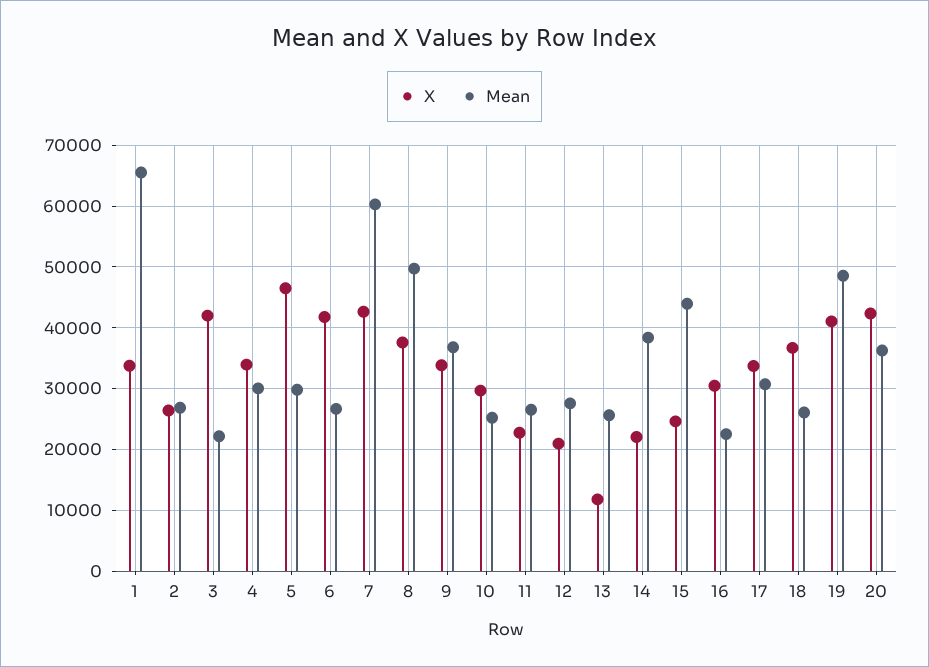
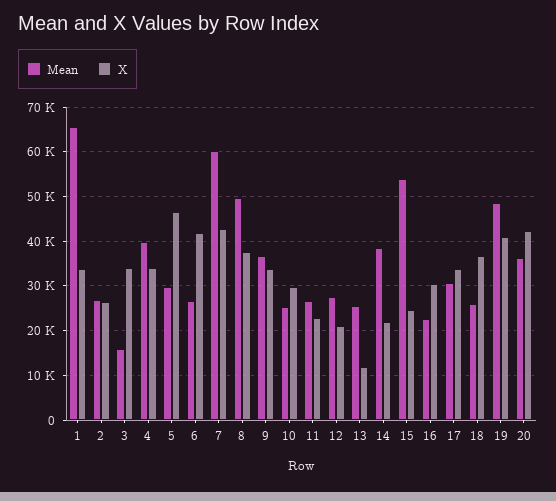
  {
    "X": {
      "1": 34000,
      "2": 26000,
-     "3": 42000,
+     "3": 34000,
      "4": 34000,
      "5": 47000,
      "6": 42000,
      "7": 43000,
      "8": 38000,
      "9": 34000,
      "10": 30000,
      "11": 23000,
      "12": 21000,
      "13": 12000,
      "14": 22000,
      "15": 25000,
      "16": 30000,
      "17": 34000,
      "18": 37000,
      "19": 41000,
      "20": 42000
    },
    "Mean": {
      "1": 66000,
      "2": 27000,
-     "3": 22000,
+     "3": 16000,
-     "4": 30000,
+     "4": 40000,
      "5": 30000,
      "6": 27000,
      "7": 60000,
      "8": 50000,
      "9": 37000,
      "10": 25000,
      "11": 27000,
      "12": 28000,
      "13": 26000,
      "14": 38000,
-     "15": 44000,
+     "15": 54000,
      "16": 23000,
      "17": 31000,
      "18": 26000,
      "19": 49000,
      "20": 36000
    }
  }

